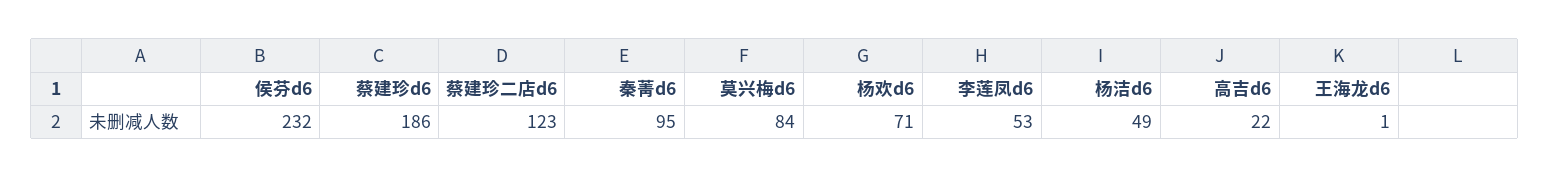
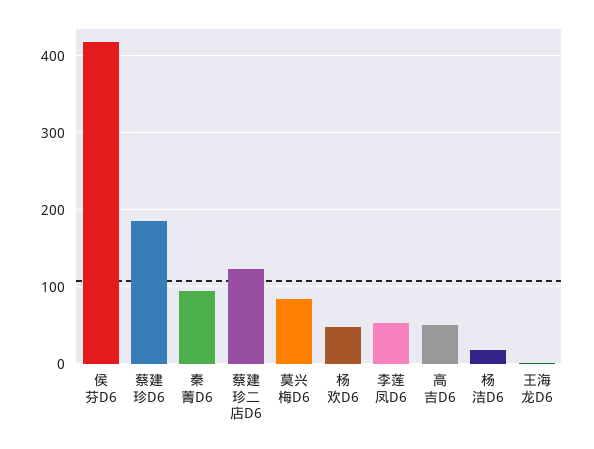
  {
-   "侯芬d6": 232,
+   "侯芬d6": 420,
    "蔡建珍d6": 186,
    "蔡建珍二店d6": 123,
    "秦菁d6": 95,
    "莫兴梅d6": 84,
-   "杨欢d6": 71,
+   "杨欢d6": 50,
    "李莲凤d6": 53,
-   "杨洁d6": 49,
+   "杨洁d6": 20,
-   "高吉d6": 22,
+   "高吉d6": 50,
    "王海龙d6": 1
  }

